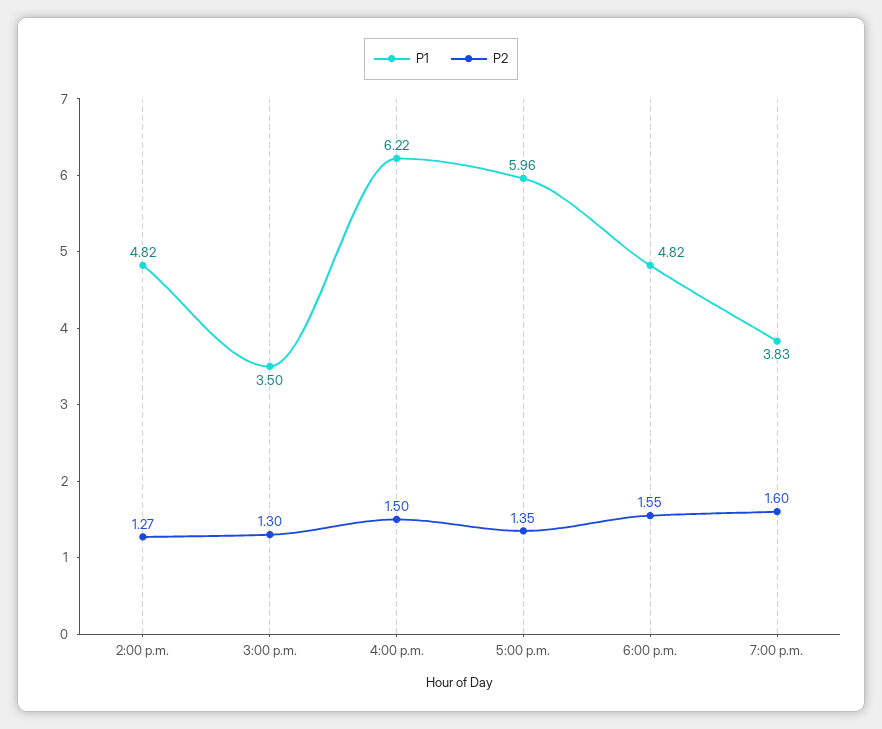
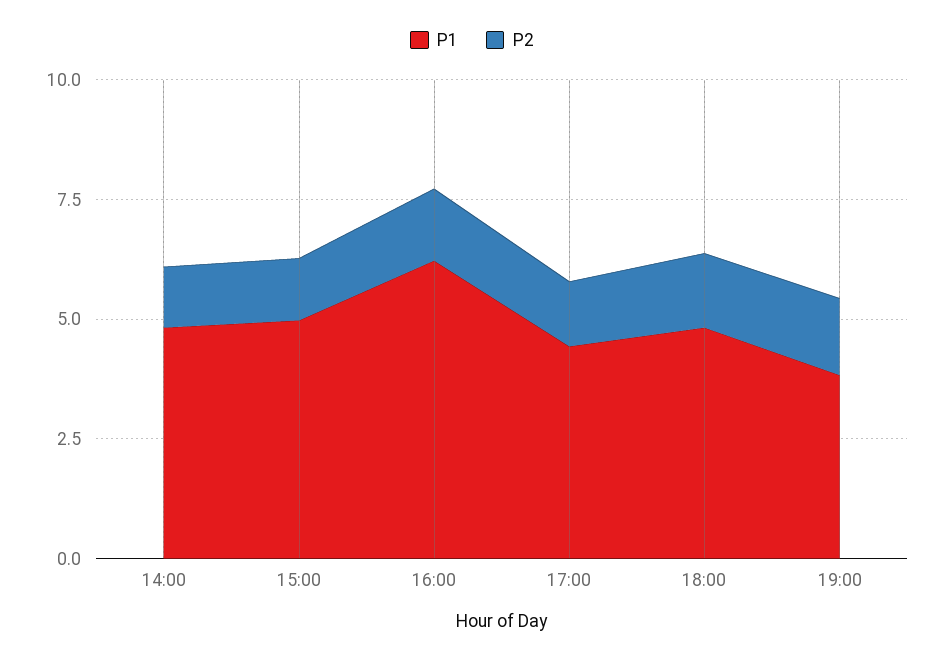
  {
    "P1": {
      "2:00 p.m.": 4.82,
-     "3:00 p.m.": 3.5,
+     "3:00 p.m.": 5,
      "4:00 p.m.": 6.22,
-     "5:00 p.m.": 5.96,
+     "5:00 p.m.": 4.5,
      "6:00 p.m.": 4.82,
      "7:00 p.m.": 3.83
    },
    "P2": {
      "2:00 p.m.": 1.27,
      "3:00 p.m.": 1.3,
      "4:00 p.m.": 1.5,
      "5:00 p.m.": 1.35,
      "6:00 p.m.": 1.55,
      "7:00 p.m.": 1.6
    }
  }

